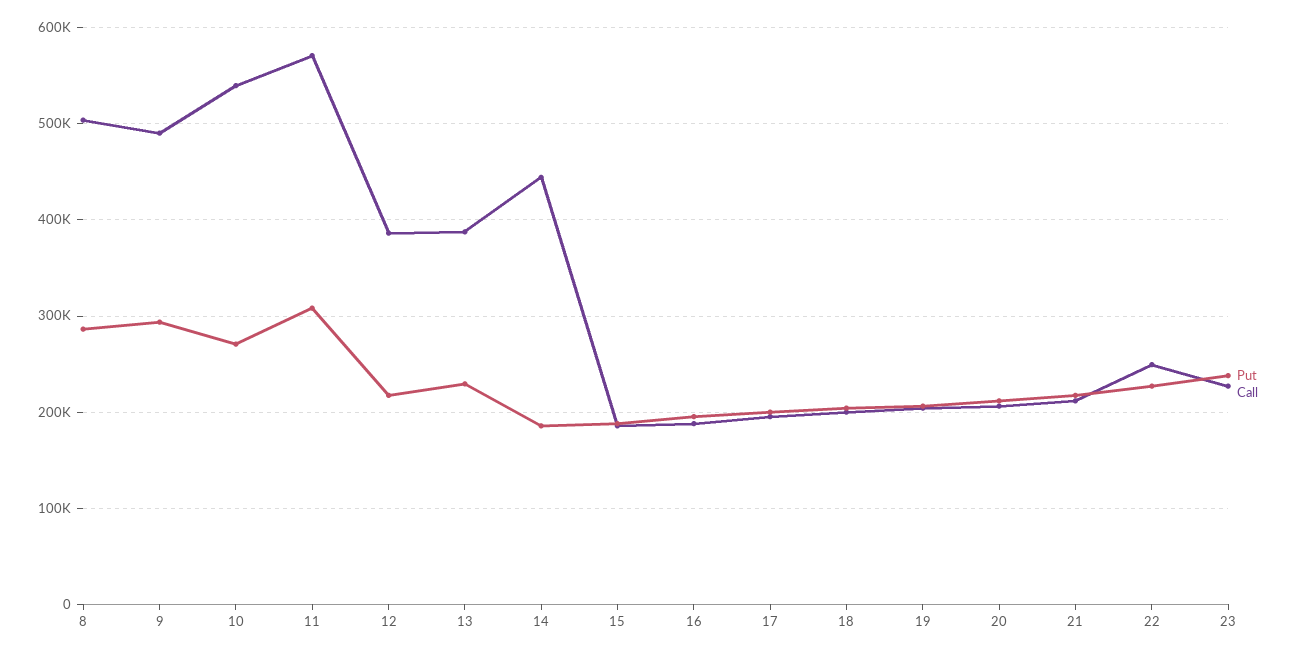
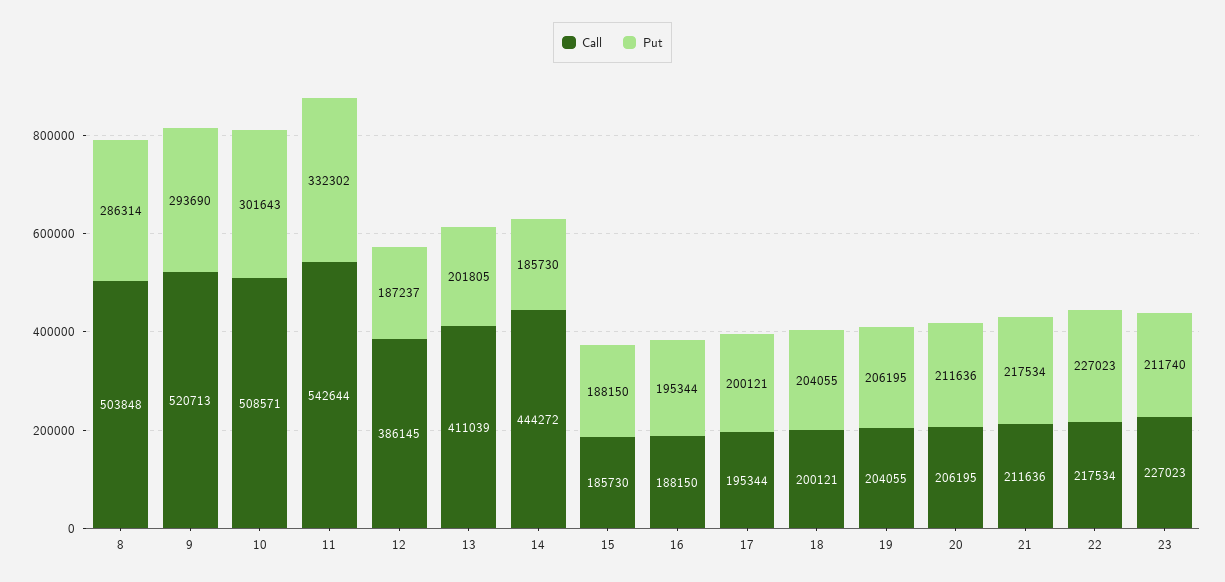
  {
    "Put": {
      "8": 286314,
      "9": 293690,
-     "10": 270000,
+     "10": 301643,
-     "11": 310000,
+     "11": 332302,
-     "12": 220000,
+     "12": 187237,
-     "13": 230000,
+     "13": 201805,
      "14": 185730,
      "15": 188150,
      "16": 195344,
      "17": 200121,
      "18": 204055,
      "19": 206195,
      "20": 211636,
      "21": 217534,
      "22": 227023,
-     "23": 240000
+     "23": 211740
    },
    "Call": {
      "8": 503848,
-     "9": 490000,
+     "9": 520713,
-     "10": 540000,
+     "10": 508571,
-     "11": 570000,
+     "11": 542644,
      "12": 386145,
-     "13": 390000,
+     "13": 411039,
      "14": 444272,
      "15": 185730,
      "16": 188150,
      "17": 195344,
      "18": 200121,
      "19": 204055,
      "20": 206195,
      "21": 211636,
-     "22": 250000,
+     "22": 217534,
      "23": 227023
    }
  }

